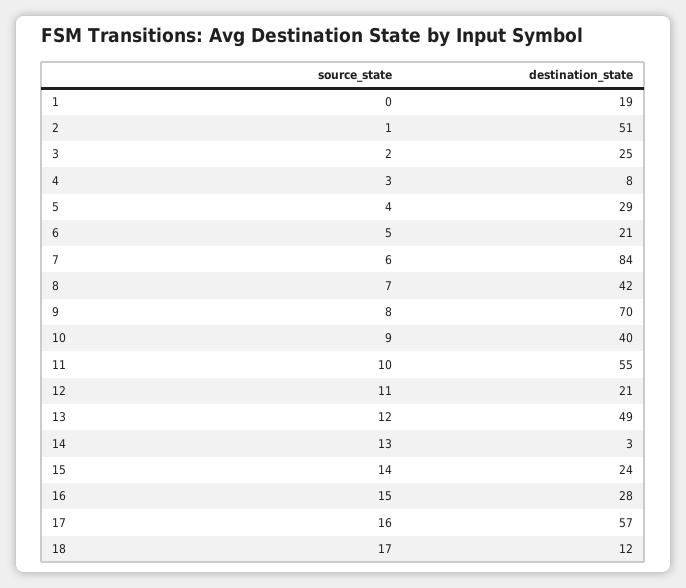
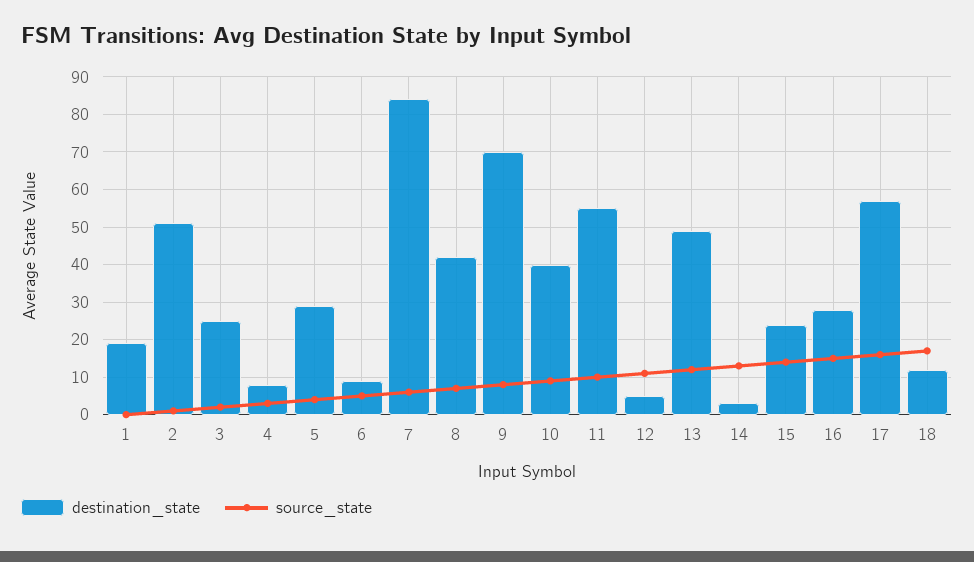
  {
    "source_state": {
      "1": 0,
      "2": 1,
      "3": 2,
      "4": 3,
      "5": 4,
      "6": 5,
      "7": 6,
      "8": 7,
      "9": 8,
      "10": 9,
      "11": 10,
      "12": 11,
      "13": 12,
      "14": 13,
      "15": 14,
      "16": 15,
      "17": 16,
      "18": 17
    },
    "destination_state": {
      "1": 19,
      "2": 51,
      "3": 25,
      "4": 8,
      "5": 29,
-     "6": 21,
+     "6": 10,
      "7": 84,
      "8": 42,
      "9": 70,
      "10": 40,
      "11": 55,
-     "12": 21,
+     "12": 5,
      "13": 49,
      "14": 3,
      "15": 24,
      "16": 28,
      "17": 57,
      "18": 12
    }
  }

